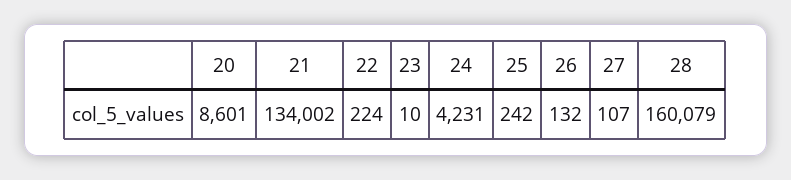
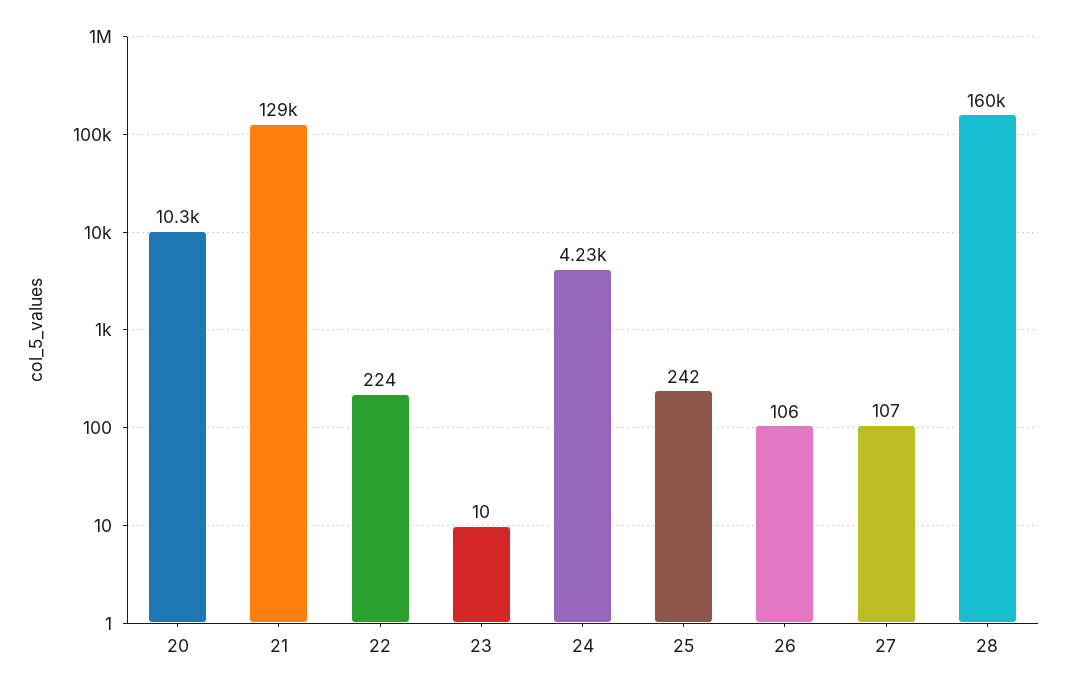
  {
-   "20": 8601,
+   "20": 10300,
-   "21": 134002,
+   "21": 129000,
    "22": 224,
    "23": 10,
    "24": 4231,
    "25": 242,
-   "26": 132,
+   "26": 106,
    "27": 107,
    "28": 160079
  }

